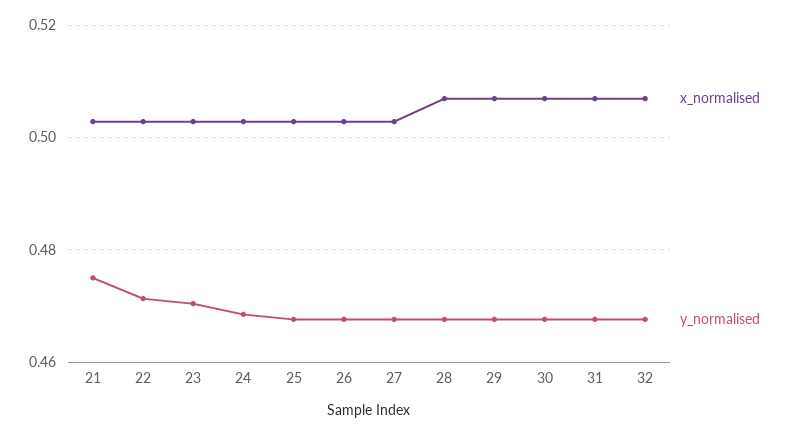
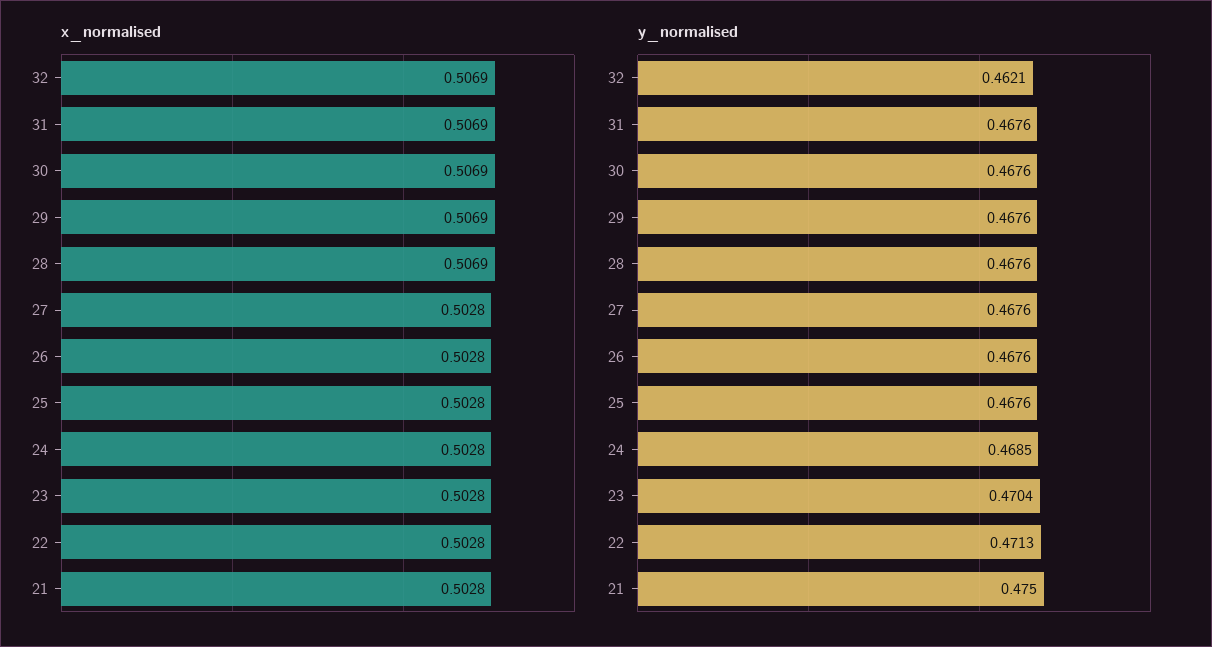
  {
    "x_normalised": {
      "21": 0.5028,
      "22": 0.5028,
      "23": 0.5028,
      "24": 0.5028,
      "25": 0.5028,
      "26": 0.5028,
      "27": 0.5028,
      "28": 0.5069,
      "29": 0.5069,
      "30": 0.5069,
      "31": 0.5069,
      "32": 0.5069
    },
    "y_normalised": {
      "21": 0.475,
      "22": 0.4713,
      "23": 0.4704,
      "24": 0.4685,
      "25": 0.4676,
      "26": 0.4676,
      "27": 0.4676,
      "28": 0.4676,
      "29": 0.4676,
      "30": 0.4676,
      "31": 0.4676,
-     "32": 0.468
+     "32": 0.4621
    }
  }

